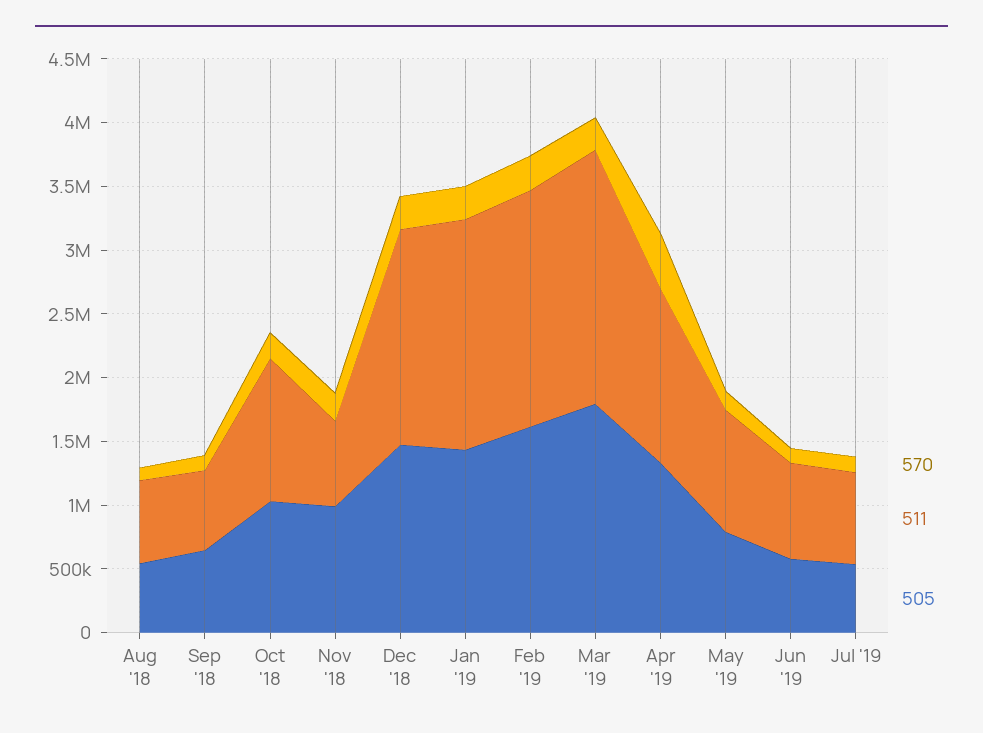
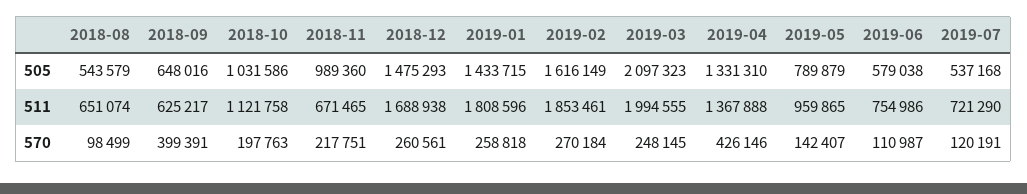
  {
    "570": {
      "Aug '18": 98499,
-     "Sep '18": 100000,
+     "Sep '18": 399391,
      "Oct '18": 197763,
      "Nov '18": 217751,
      "Dec '18": 260561,
      "Jan '19": 258818,
      "Feb '19": 270184,
      "Mar '19": 248145,
      "Apr '19": 426146,
      "May '19": 142407,
      "Jun '19": 110987,
      "Jul '19": 120191
    },
    "511": {
      "Aug '18": 651074,
      "Sep '18": 625217,
      "Oct '18": 1121758,
      "Nov '18": 671465,
      "Dec '18": 1688938,
      "Jan '19": 1808596,
      "Feb '19": 1853461,
      "Mar '19": 1994555,
      "Apr '19": 1367888,
      "May '19": 959865,
      "Jun '19": 754986,
      "Jul '19": 721290
    },
    "505": {
      "Aug '18": 543579,
      "Sep '18": 648016,
      "Oct '18": 1031586,
      "Nov '18": 989360,
      "Dec '18": 1475293,
      "Jan '19": 1433715,
      "Feb '19": 1616149,
-     "Mar '19": 1800000,
+     "Mar '19": 2097323,
      "Apr '19": 1331310,
      "May '19": 789879,
      "Jun '19": 579038,
      "Jul '19": 537168
    }
  }

